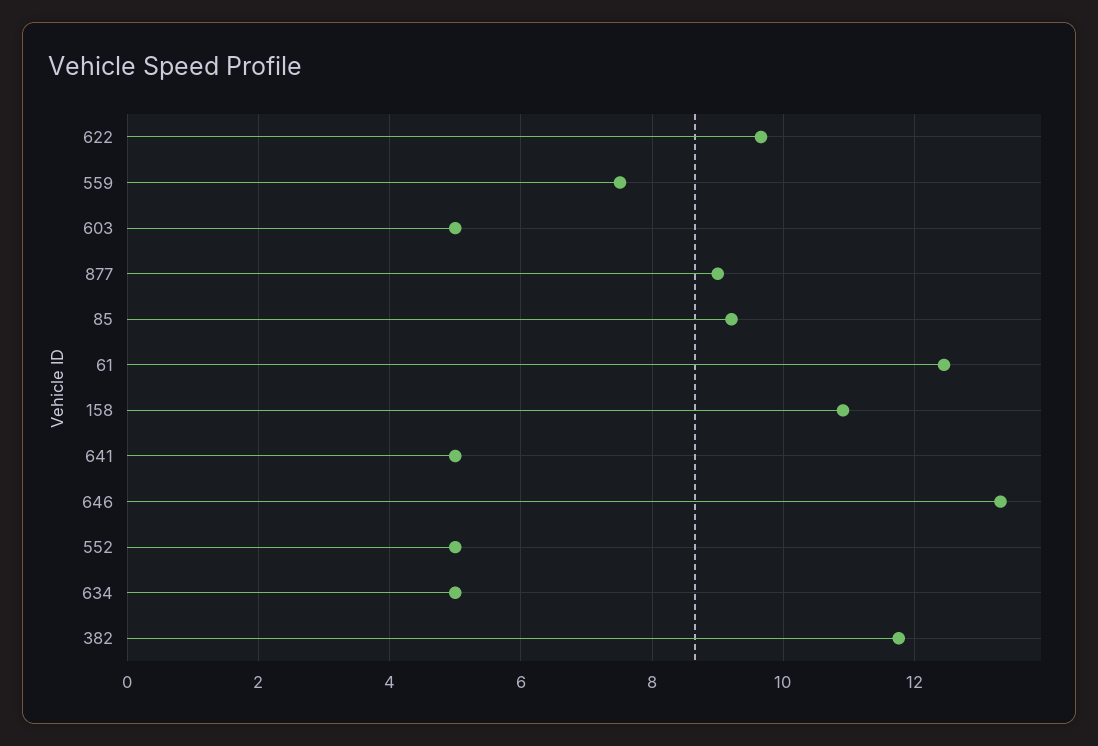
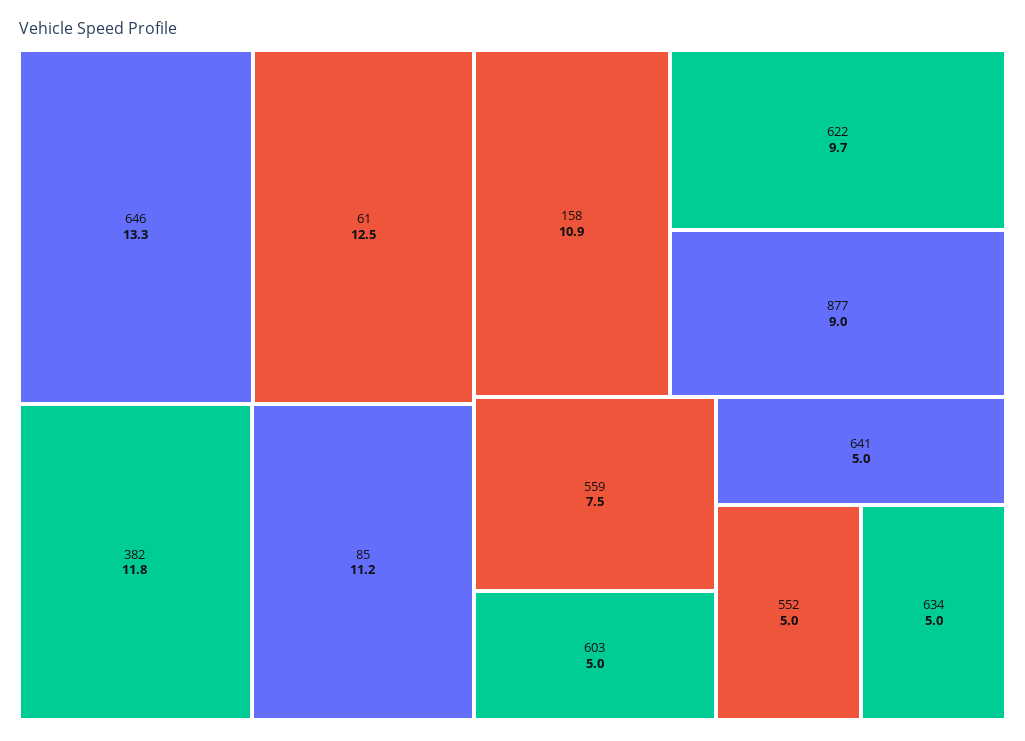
  {
    "622": 9.7,
    "559": 7.5,
    "603": 5,
    "877": 9,
-   "85": 9.2,
+   "85": 11.2,
    "61": 12.5,
    "158": 10.9,
    "641": 5,
    "646": 13.3,
    "552": 5,
    "634": 5,
    "382": 11.8
  }

